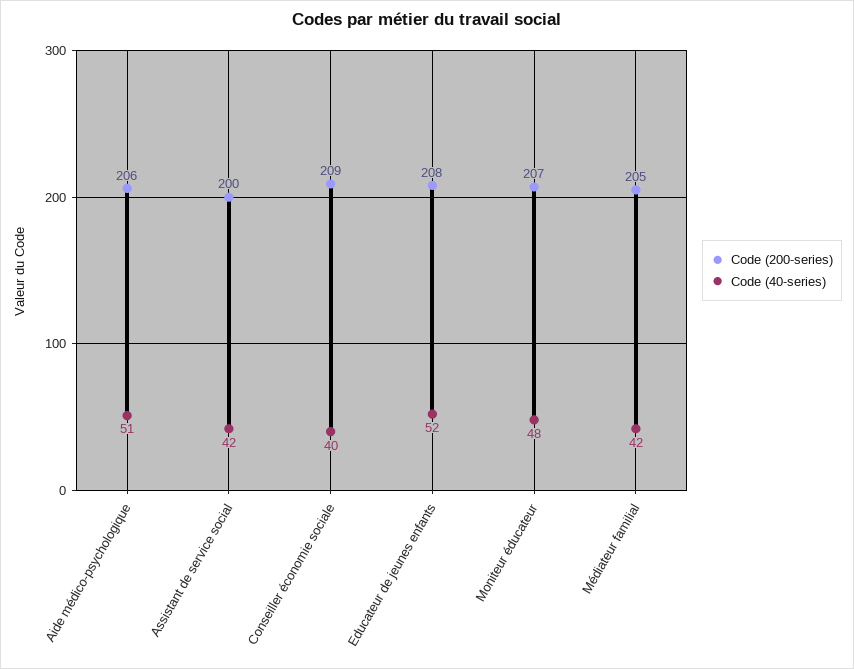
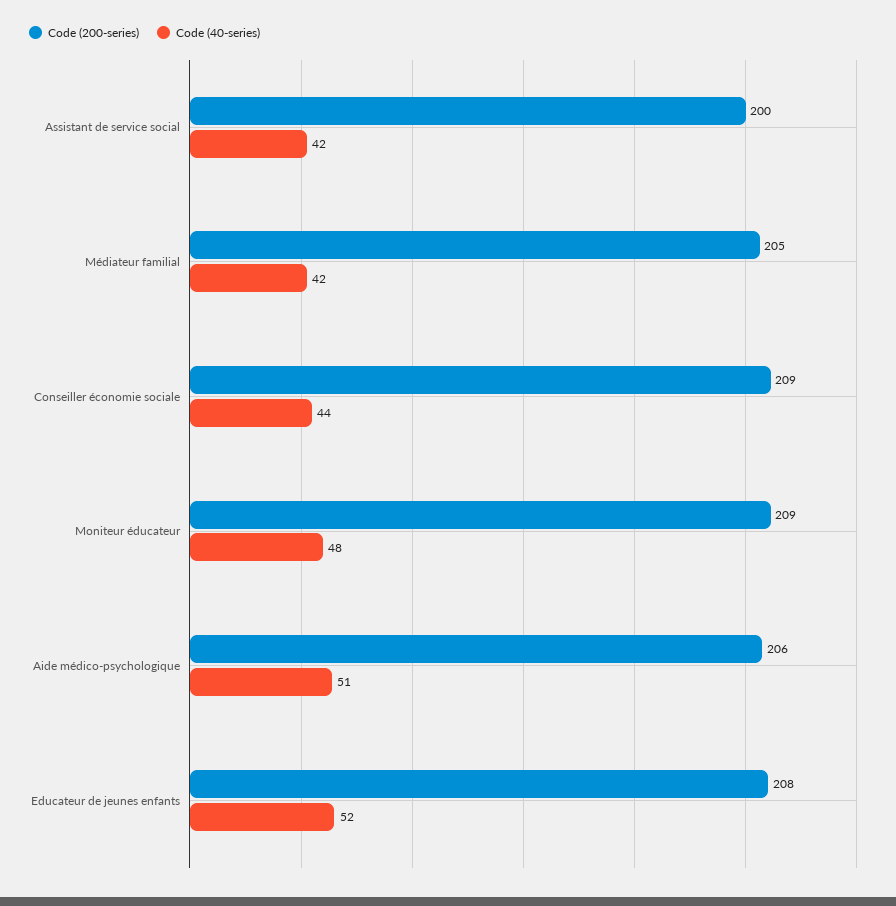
  {
    "Code (200-series)": {
      "Aide médico-psychologique": 206,
      "Assistant de service social": 200,
      "Conseiller économie sociale": 209,
      "Educateur de jeunes enfants": 208,
-     "Moniteur éducateur": 207,
+     "Moniteur éducateur": 209,
      "Médiateur familial": 205
    },
    "Code (40-series)": {
      "Aide médico-psychologique": 51,
      "Assistant de service social": 42,
-     "Conseiller économie sociale": 40,
+     "Conseiller économie sociale": 44,
      "Educateur de jeunes enfants": 52,
      "Moniteur éducateur": 48,
      "Médiateur familial": 42
    }
  }

